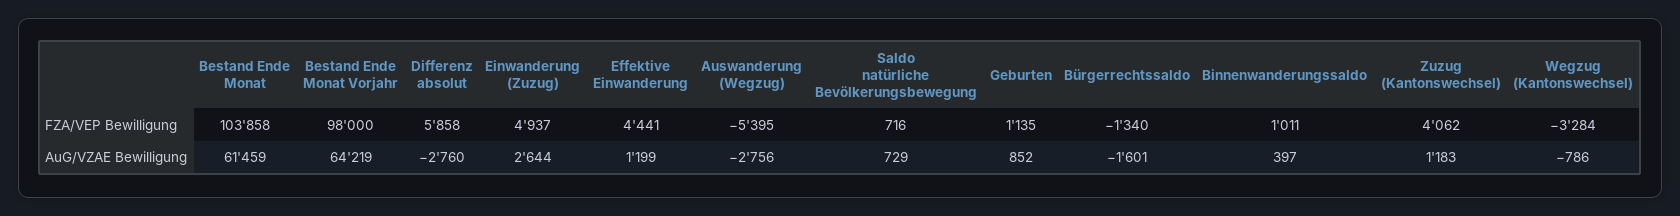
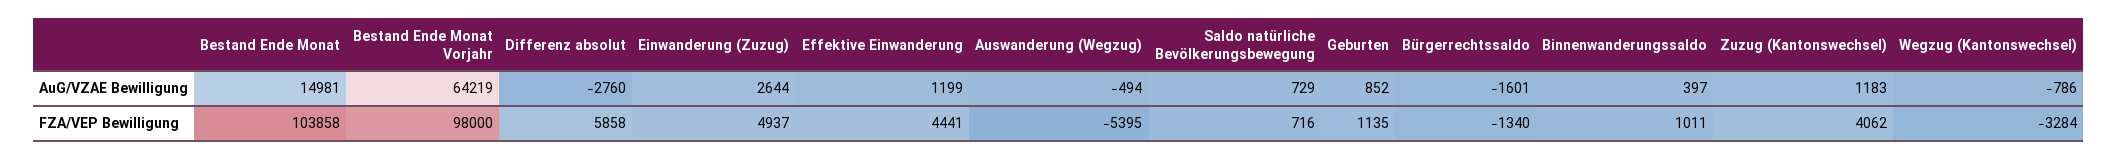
  {
    "Bestand Ende Monat": {
      "FZA/VEP Bewilligung": 103858,
-     "AuG/VZAE Bewilligung": 61459
+     "AuG/VZAE Bewilligung": 14981
    },
    "Bestand Ende Monat Vorjahr": {
      "FZA/VEP Bewilligung": 98000,
      "AuG/VZAE Bewilligung": 64219
    },
    "Differenz absolut": {
      "FZA/VEP Bewilligung": 5858,
      "AuG/VZAE Bewilligung": -2760
    },
    "Einwanderung (Zuzug)": {
      "FZA/VEP Bewilligung": 4937,
      "AuG/VZAE Bewilligung": 2644
    },
    "Effektive Einwanderung": {
      "FZA/VEP Bewilligung": 4441,
      "AuG/VZAE Bewilligung": 1199
    },
    "Auswanderung (Wegzug)": {
      "FZA/VEP Bewilligung": -5395,
-     "AuG/VZAE Bewilligung": -2756
+     "AuG/VZAE Bewilligung": -494
    },
    "Saldo natürliche Bevölkerungsbewegung": {
      "FZA/VEP Bewilligung": 716,
      "AuG/VZAE Bewilligung": 729
    },
    "Geburten": {
      "FZA/VEP Bewilligung": 1135,
      "AuG/VZAE Bewilligung": 852
    },
    "Bürgerrechtssaldo": {
      "FZA/VEP Bewilligung": -1340,
      "AuG/VZAE Bewilligung": -1601
    },
    "Binnenwanderungssaldo": {
      "FZA/VEP Bewilligung": 1011,
      "AuG/VZAE Bewilligung": 397
    },
    "Zuzug (Kantonswechsel)": {
      "FZA/VEP Bewilligung": 4062,
      "AuG/VZAE Bewilligung": 1183
    },
    "Wegzug (Kantonswechsel)": {
      "FZA/VEP Bewilligung": -3284,
      "AuG/VZAE Bewilligung": -786
    }
  }

